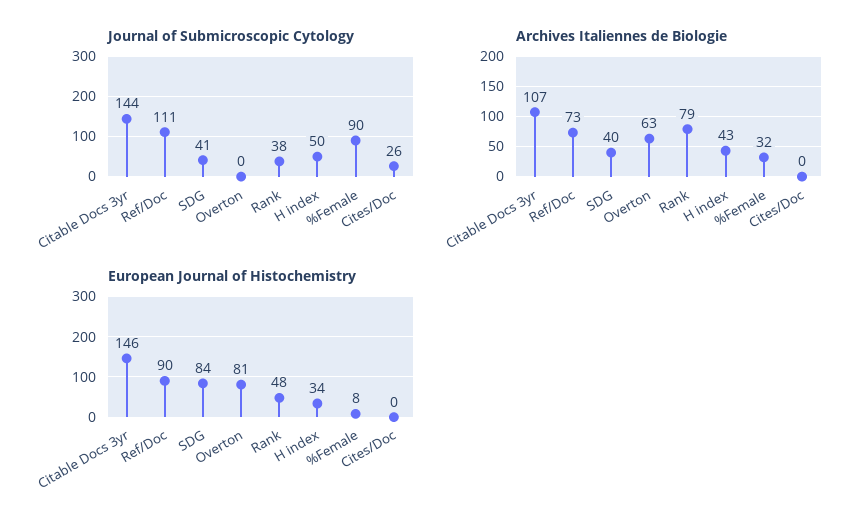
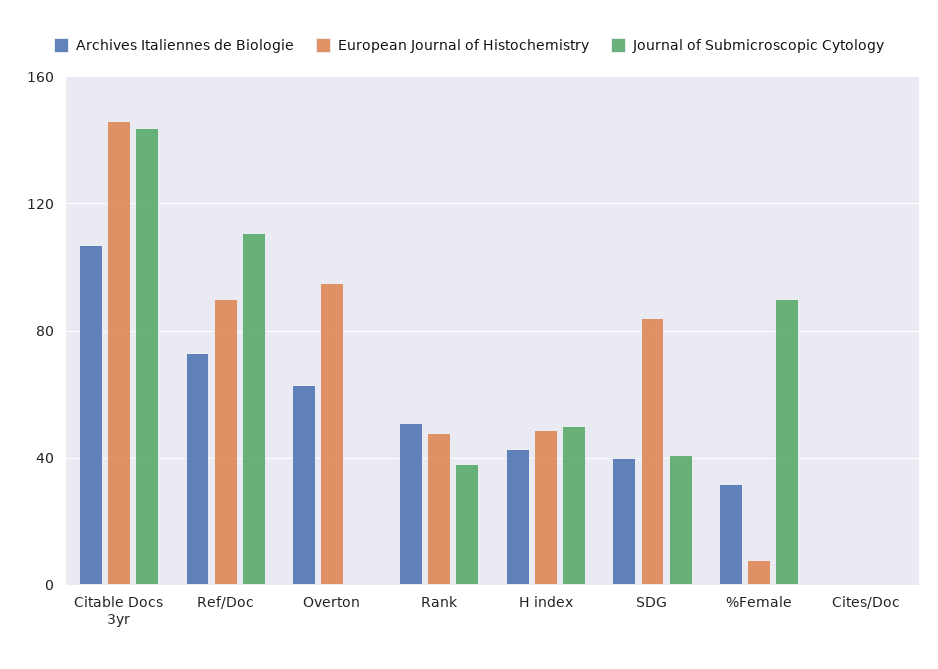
  {
    "Journal of Submicroscopic Cytology": {
      "Citable Docs 3yr": 144,
      "Ref/Doc": 111,
      "SDG": 41,
      "Overton": 0,
      "Rank": 38,
      "H index": 50,
      "%Female": 90,
-     "Cites/Doc": 26
+     "Cites/Doc": 0
    },
    "Archives Italiennes de Biologie": {
      "Citable Docs 3yr": 107,
      "Ref/Doc": 73,
      "SDG": 40,
      "Overton": 63,
-     "Rank": 79,
+     "Rank": 50,
      "H index": 43,
      "%Female": 32,
      "Cites/Doc": 0
    },
    "European Journal of Histochemistry": {
      "Citable Docs 3yr": 146,
      "Ref/Doc": 90,
      "SDG": 84,
-     "Overton": 81,
+     "Overton": 95,
      "Rank": 48,
-     "H index": 34,
+     "H index": 50,
      "%Female": 8,
      "Cites/Doc": 0
    }
  }

